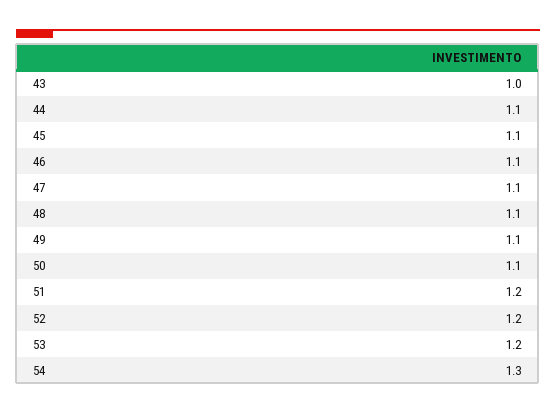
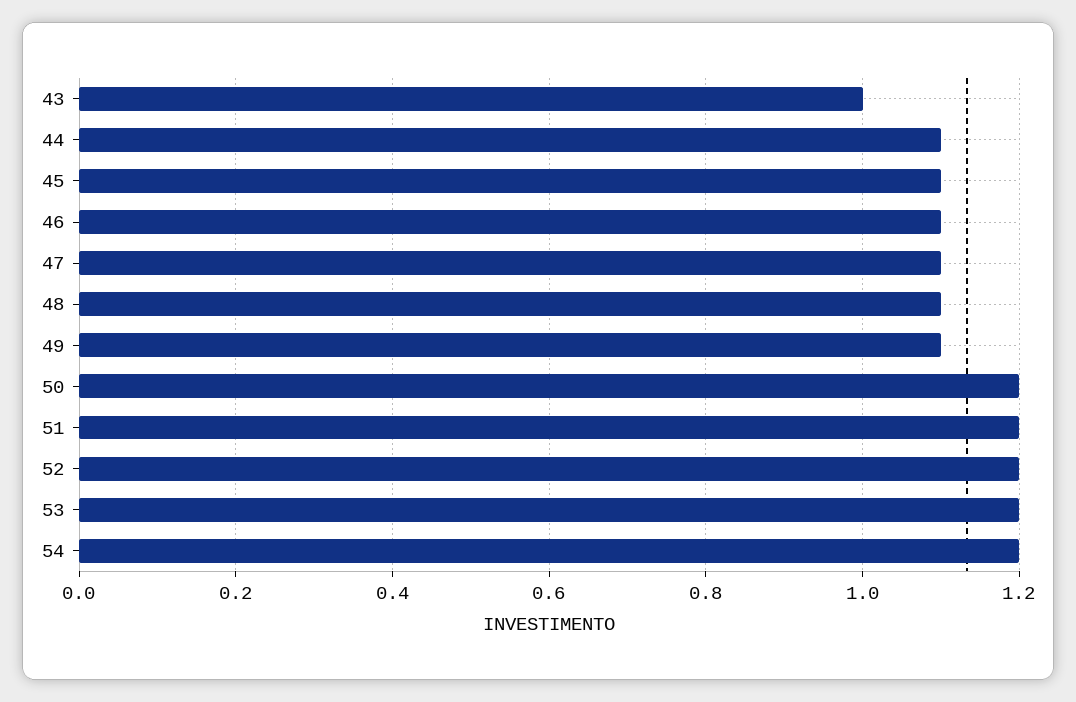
  {
    "43": 1,
    "44": 1.1,
    "45": 1.1,
    "46": 1.1,
    "47": 1.1,
    "48": 1.1,
    "49": 1.1,
-   "50": 1.1,
+   "50": 1.2,
    "51": 1.2,
    "52": 1.2,
    "53": 1.2,
-   "54": 1.3
+   "54": 1.2
  }

